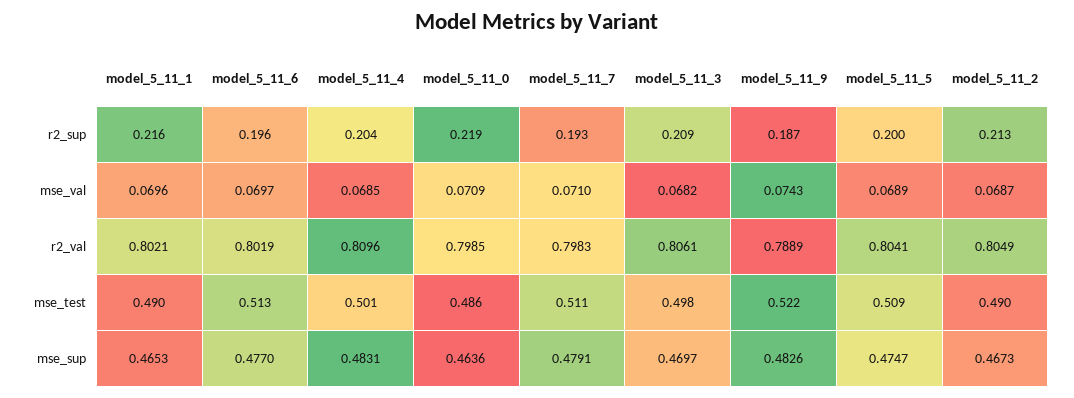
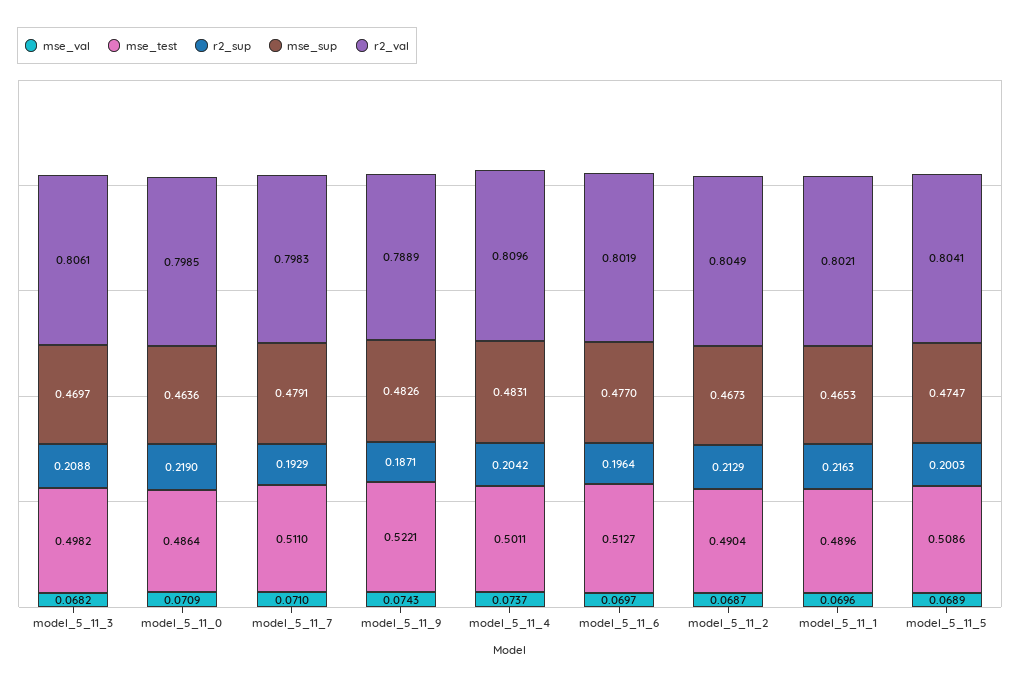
  {
    "r2_sup": {
      "model_5_11_1": 0.2163,
      "model_5_11_6": 0.1964,
      "model_5_11_4": 0.2042,
      "model_5_11_0": 0.219,
      "model_5_11_7": 0.1929,
      "model_5_11_3": 0.2088,
      "model_5_11_9": 0.1871,
      "model_5_11_5": 0.2003,
      "model_5_11_2": 0.2129
    },
    "mse_val": {
      "model_5_11_1": 0.0696,
      "model_5_11_6": 0.0697,
-     "model_5_11_4": 0.0685,
+     "model_5_11_4": 0.0737,
      "model_5_11_0": 0.0709,
      "model_5_11_7": 0.071,
      "model_5_11_3": 0.0682,
      "model_5_11_9": 0.0743,
      "model_5_11_5": 0.0689,
      "model_5_11_2": 0.0687
    },
    "r2_val": {
      "model_5_11_1": 0.8021,
      "model_5_11_6": 0.8019,
      "model_5_11_4": 0.8096,
      "model_5_11_0": 0.7985,
      "model_5_11_7": 0.7983,
      "model_5_11_3": 0.8061,
      "model_5_11_9": 0.7889,
      "model_5_11_5": 0.8041,
      "model_5_11_2": 0.8049
    },
    "mse_test": {
      "model_5_11_1": 0.4896,
      "model_5_11_6": 0.5127,
      "model_5_11_4": 0.5011,
      "model_5_11_0": 0.4864,
      "model_5_11_7": 0.511,
      "model_5_11_3": 0.4982,
      "model_5_11_9": 0.5221,
      "model_5_11_5": 0.5086,
      "model_5_11_2": 0.4904
    },
    "mse_sup": {
      "model_5_11_1": 0.4653,
      "model_5_11_6": 0.477,
      "model_5_11_4": 0.4831,
      "model_5_11_0": 0.4636,
      "model_5_11_7": 0.4791,
      "model_5_11_3": 0.4697,
      "model_5_11_9": 0.4826,
      "model_5_11_5": 0.4747,
      "model_5_11_2": 0.4673
    }
  }

